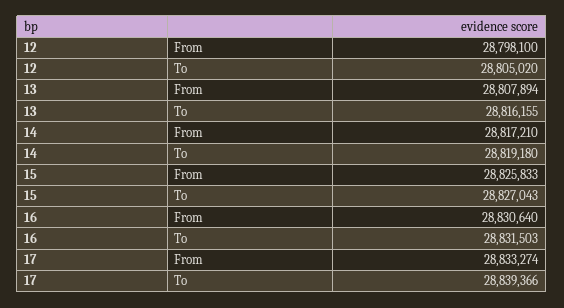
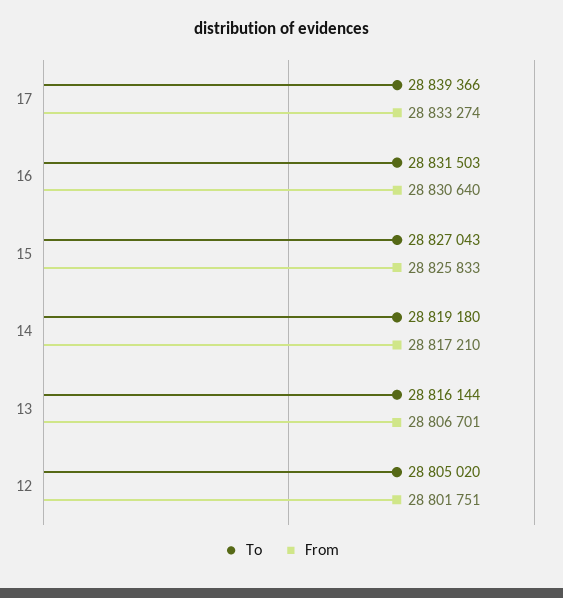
  {
    "From": {
-     "12": 28798100,
+     "12": 28801751,
-     "13": 28807894,
+     "13": 28806701,
      "14": 28817210,
      "15": 28825833,
      "16": 28830640,
      "17": 28833274
    },
    "To": {
      "12": 28805020,
-     "13": 28816155,
+     "13": 28816144,
      "14": 28819180,
      "15": 28827043,
      "16": 28831503,
      "17": 28839366
    }
  }

